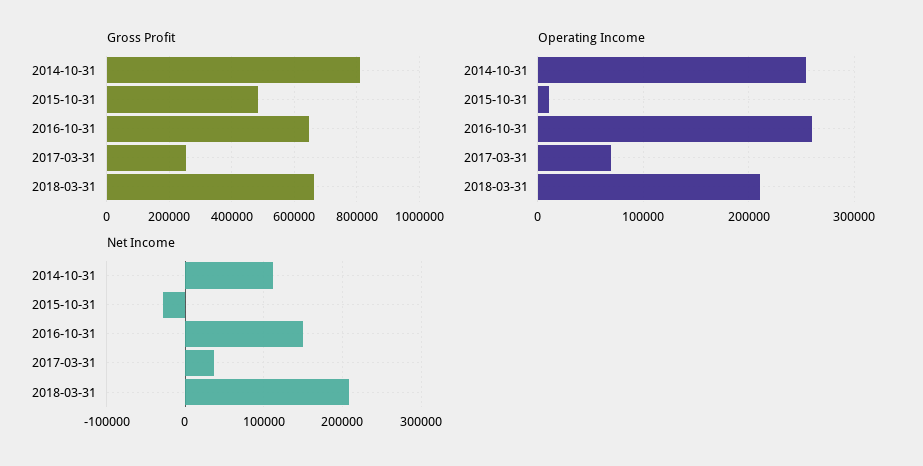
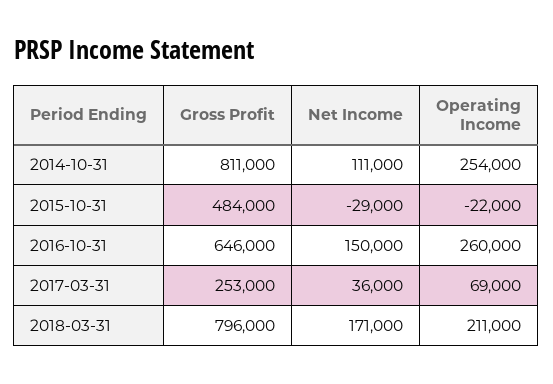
  {
    "Gross Profit": {
      "2014-10-31": 811000,
      "2015-10-31": 484000,
      "2016-10-31": 646000,
      "2017-03-31": 253000,
-     "2018-03-31": 660000
+     "2018-03-31": 796000
    },
    "Operating Income": {
      "2014-10-31": 254000,
-     "2015-10-31": 10000,
+     "2015-10-31": -22000,
      "2016-10-31": 260000,
      "2017-03-31": 69000,
      "2018-03-31": 211000
    },
    "Net Income": {
      "2014-10-31": 111000,
      "2015-10-31": -29000,
      "2016-10-31": 150000,
      "2017-03-31": 36000,
-     "2018-03-31": 210000
+     "2018-03-31": 171000
    }
  }

